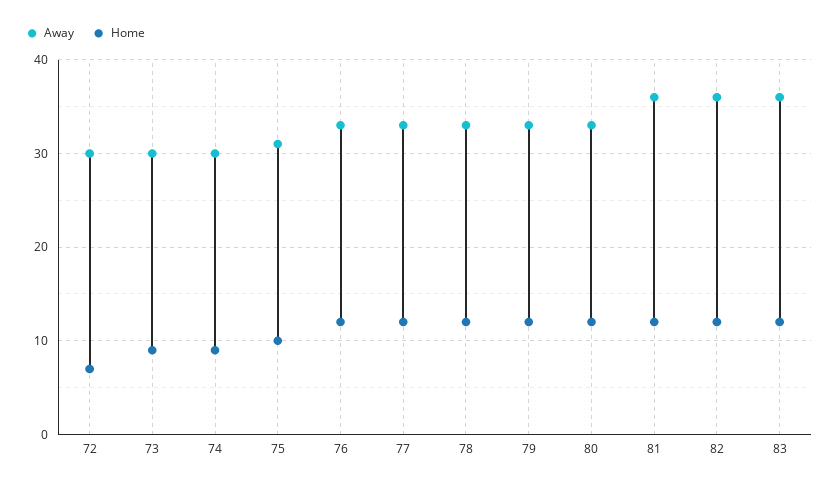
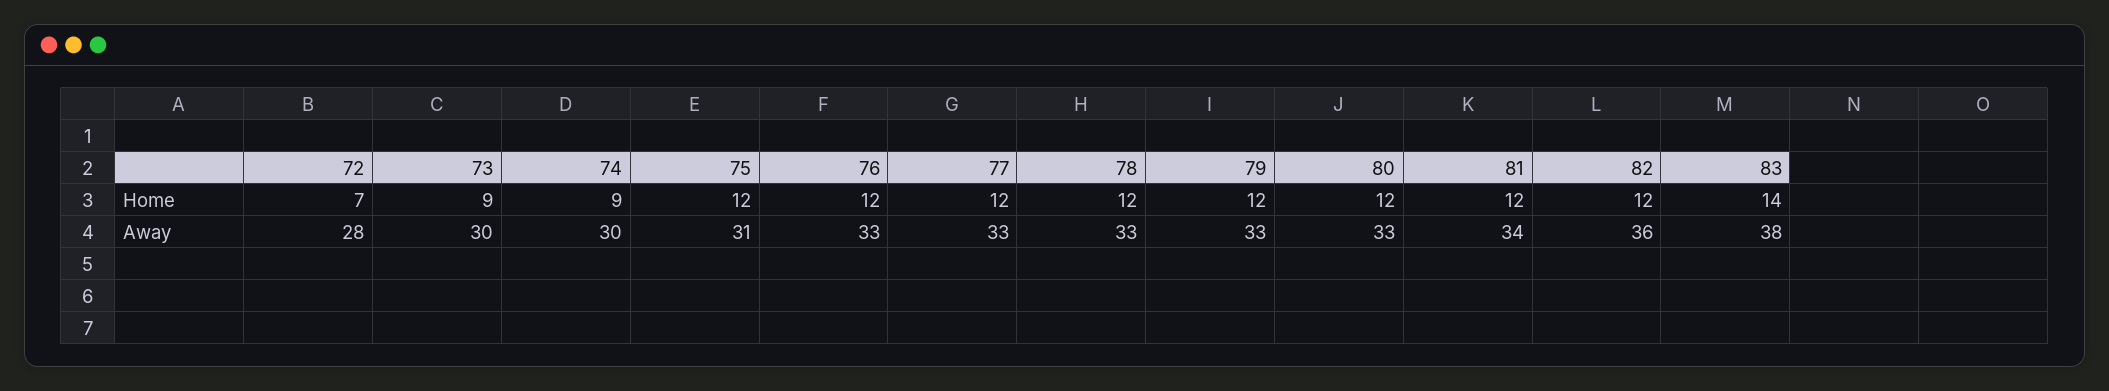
  {
    "Away": {
-     "72": 30,
+     "72": 28,
      "73": 30,
      "74": 30,
      "75": 31,
      "76": 33,
      "77": 33,
      "78": 33,
      "79": 33,
      "80": 33,
-     "81": 36,
+     "81": 34,
      "82": 36,
-     "83": 36
+     "83": 38
    },
    "Home": {
      "72": 7,
      "73": 9,
      "74": 9,
-     "75": 10,
+     "75": 12,
      "76": 12,
      "77": 12,
      "78": 12,
      "79": 12,
      "80": 12,
      "81": 12,
      "82": 12,
-     "83": 12
+     "83": 14
    }
  }

